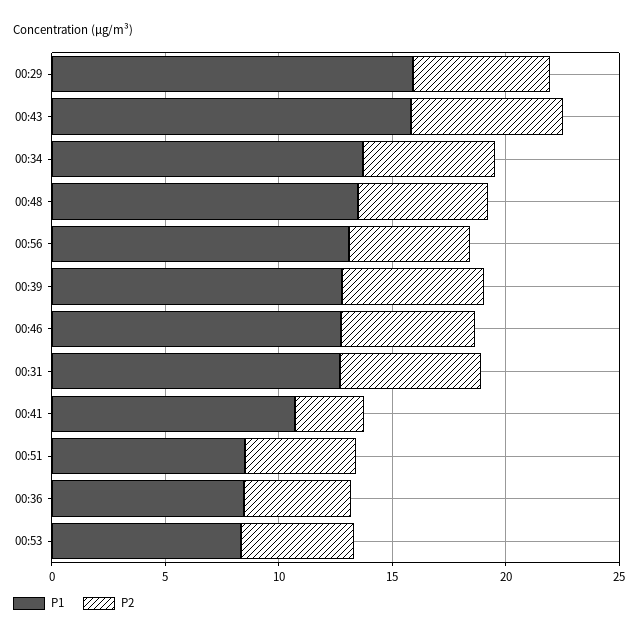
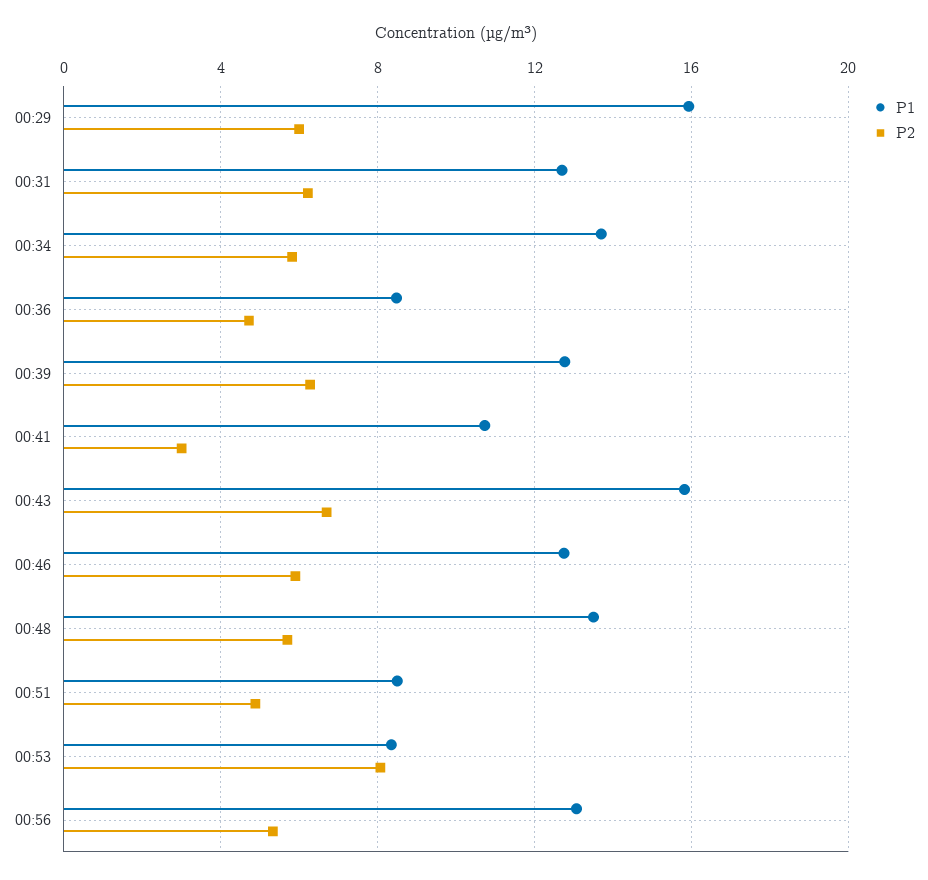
  {
    "P1": {
      "00:29": 16,
      "00:43": 16,
      "00:34": 13.5,
      "00:48": 13.5,
      "00:56": 13,
      "00:39": 13,
      "00:46": 13,
      "00:31": 12.5,
      "00:41": 10.5,
      "00:51": 8.5,
      "00:36": 8.5,
      "00:53": 8.5
    },
    "P2": {
      "00:29": 6,
      "00:43": 6.5,
      "00:34": 6,
      "00:48": 5.5,
      "00:56": 5.5,
      "00:39": 6.5,
      "00:46": 6,
      "00:31": 6,
      "00:41": 3,
      "00:51": 5,
      "00:36": 4.5,
-     "00:53": 5
+     "00:53": 8
    }
  }

